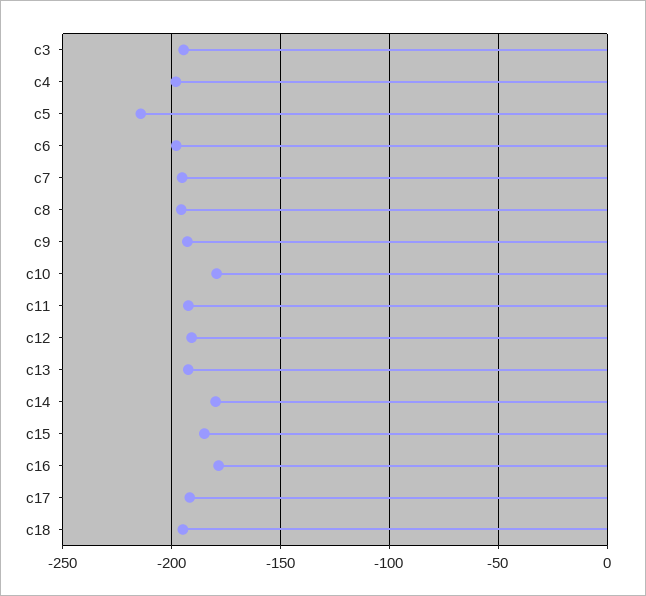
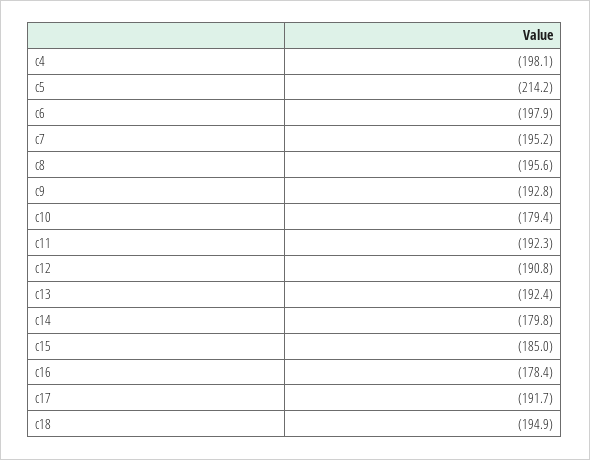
  {
-   "c3": -195,
    "c4": -198.1,
    "c5": -214.2,
    "c6": -197.9,
    "c7": -195.2,
    "c8": -195.6,
    "c9": -192.8,
    "c10": -179.4,
    "c11": -192.3,
    "c12": -190.8,
    "c13": -192.4,
    "c14": -179.8,
    "c15": -185,
    "c16": -178.4,
    "c17": -191.7,
    "c18": -194.9
  }

